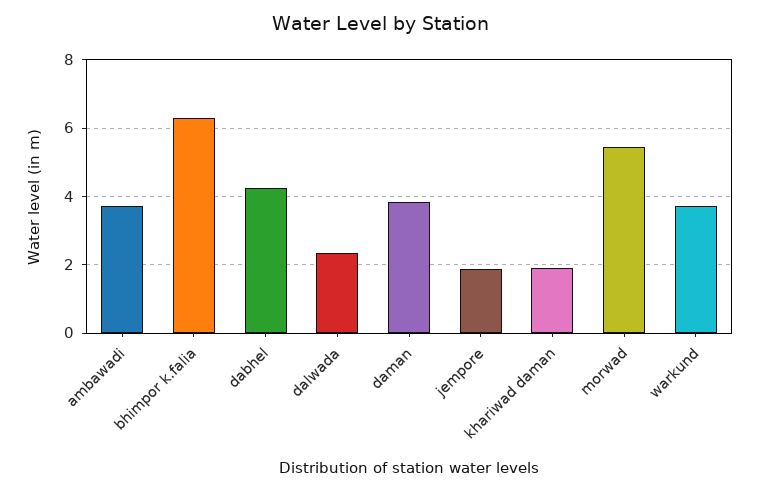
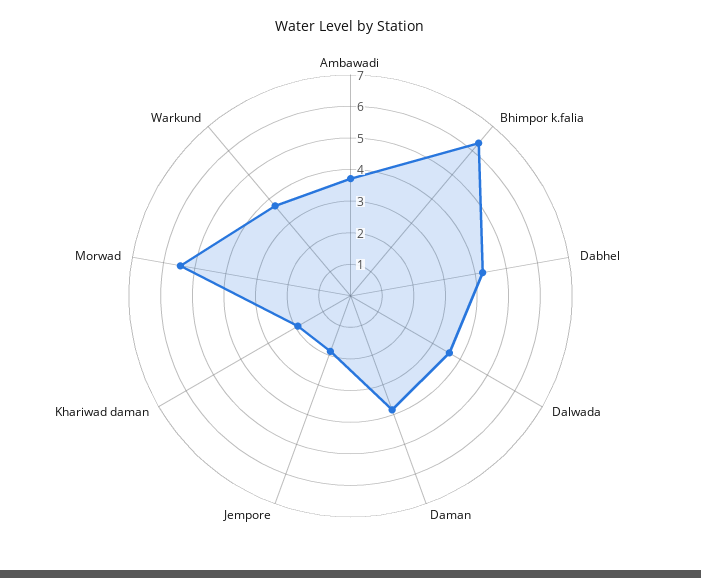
  {
    "ambawadi": 3.8,
    "bhimpor k.falia": 6.4,
    "dabhel": 4.2,
-   "dalwada": 2.4,
+   "dalwada": 3.5,
    "daman": 3.8,
    "jempore": 1.8,
    "khariwad daman": 2,
    "morwad": 5.4,
    "warkund": 3.8
  }

